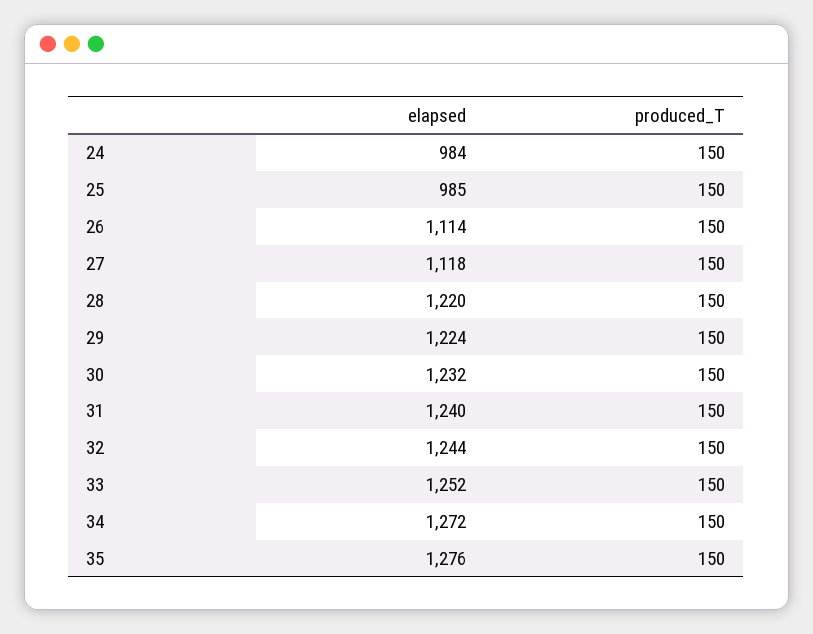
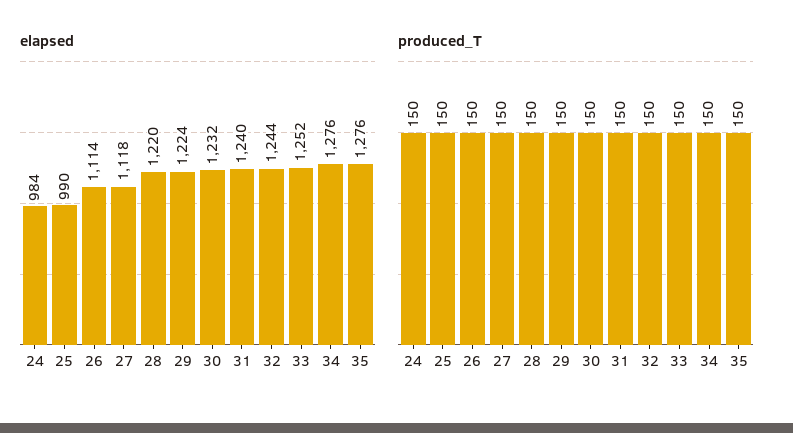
  {
    "elapsed": {
      "24": 984,
-     "25": 985,
+     "25": 990,
      "26": 1114,
      "27": 1118,
      "28": 1220,
      "29": 1224,
      "30": 1232,
      "31": 1240,
      "32": 1244,
      "33": 1252,
-     "34": 1272,
+     "34": 1276,
      "35": 1276
    },
    "produced_T": {
      "24": 150,
      "25": 150,
      "26": 150,
      "27": 150,
      "28": 150,
      "29": 150,
      "30": 150,
      "31": 150,
      "32": 150,
      "33": 150,
      "34": 150,
      "35": 150
    }
  }

